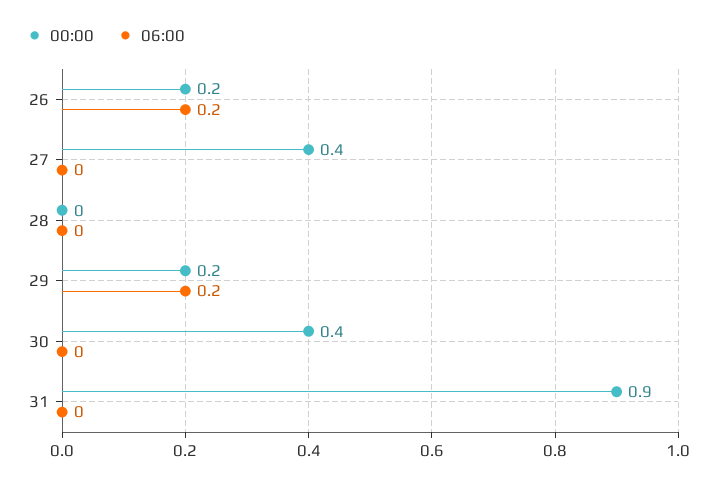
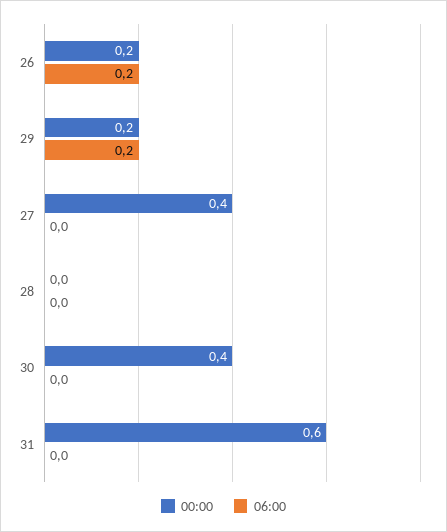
  {
    "00:00": {
      "26": 0.2,
      "27": 0.4,
      "28": 0,
      "29": 0.2,
      "30": 0.4,
-     "31": 0.9
+     "31": 0.6
    },
    "06:00": {
      "26": 0.2,
      "27": 0,
      "28": 0,
      "29": 0.2,
      "30": 0,
      "31": 0
    }
  }

